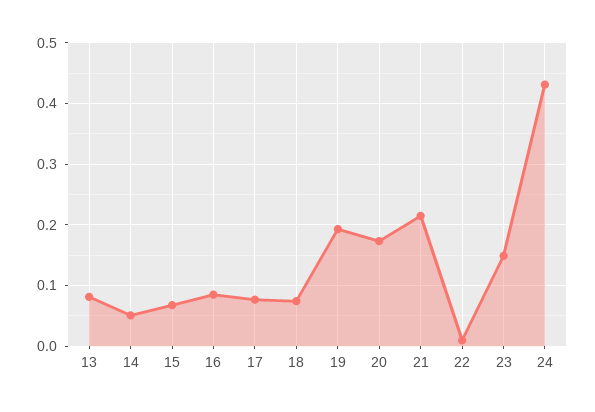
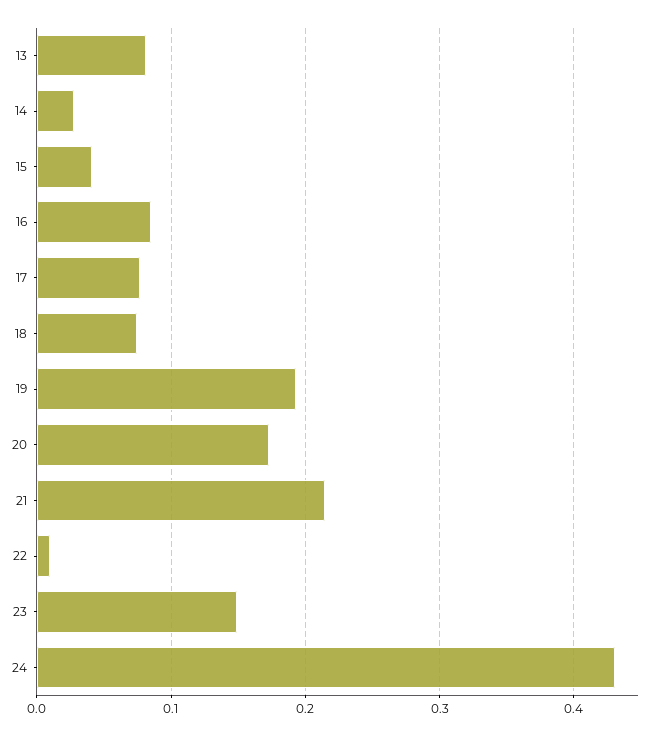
  {
    "13": 0.08,
-   "14": 0.05,
+   "14": 0.03,
-   "15": 0.07,
+   "15": 0.04,
    "16": 0.09,
    "17": 0.08,
    "18": 0.07,
    "19": 0.19,
    "20": 0.17,
    "21": 0.21,
    "22": 0.01,
    "23": 0.15,
    "24": 0.43
  }

